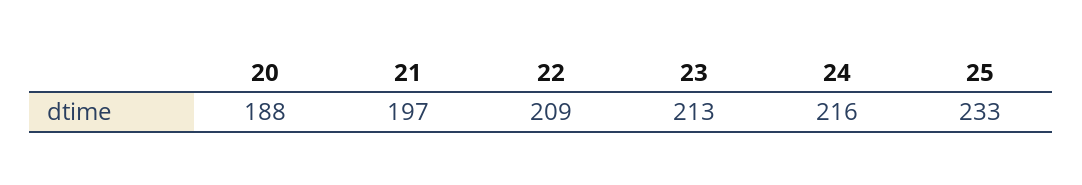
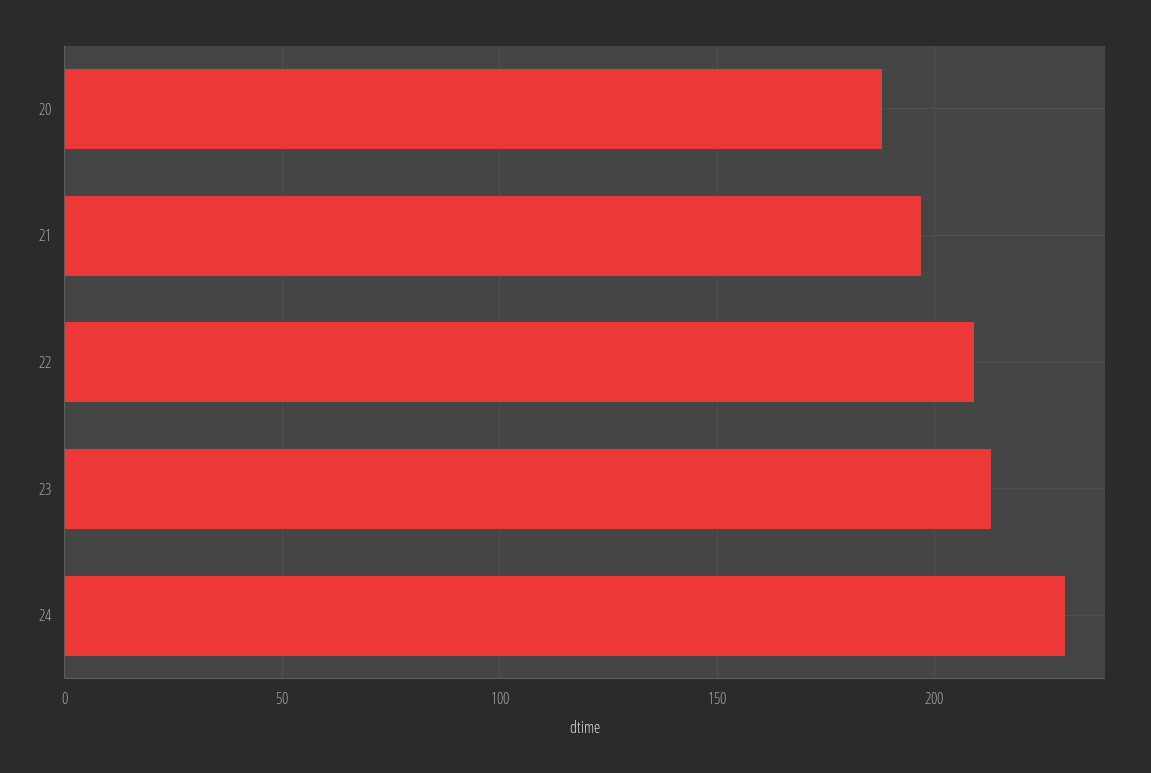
  {
    "20": 188,
    "21": 197,
    "22": 209,
    "23": 213,
-   "24": 216,
+   "24": 230
-   "25": 233
  }

